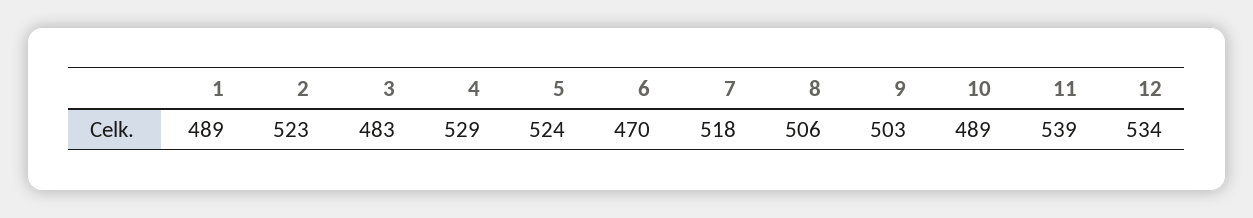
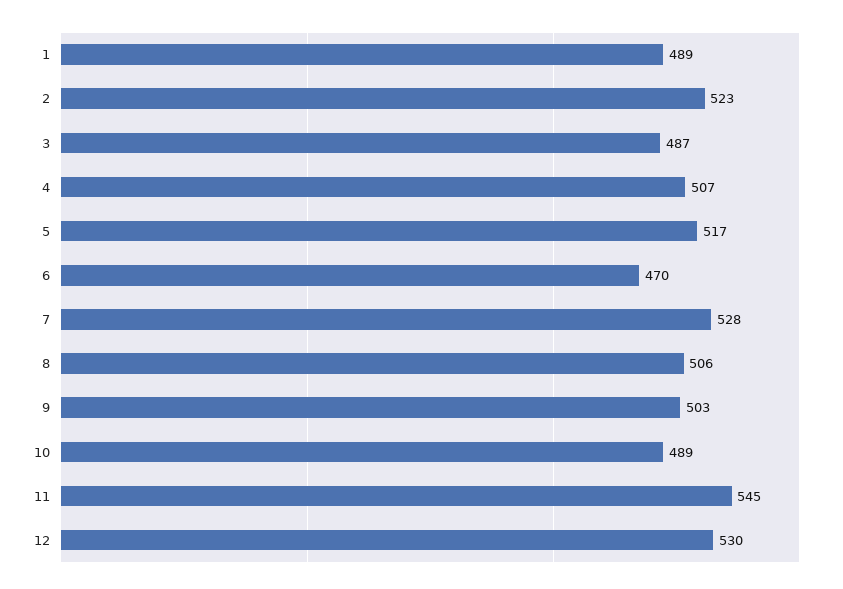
  {
    "1": 489,
    "2": 523,
-   "3": 483,
+   "3": 487,
-   "4": 529,
+   "4": 507,
-   "5": 524,
+   "5": 517,
    "6": 470,
-   "7": 518,
+   "7": 528,
    "8": 506,
    "9": 503,
    "10": 489,
-   "11": 539,
+   "11": 545,
-   "12": 534
+   "12": 530
  }

